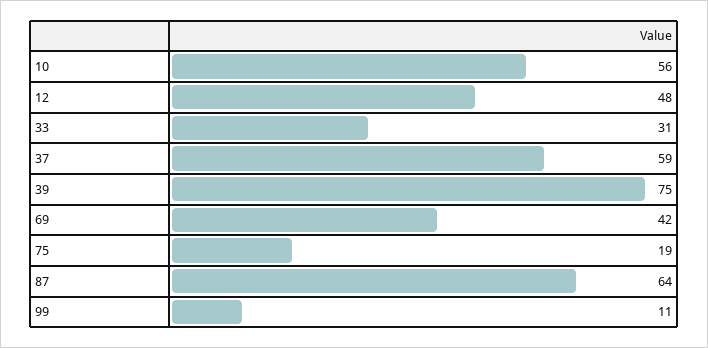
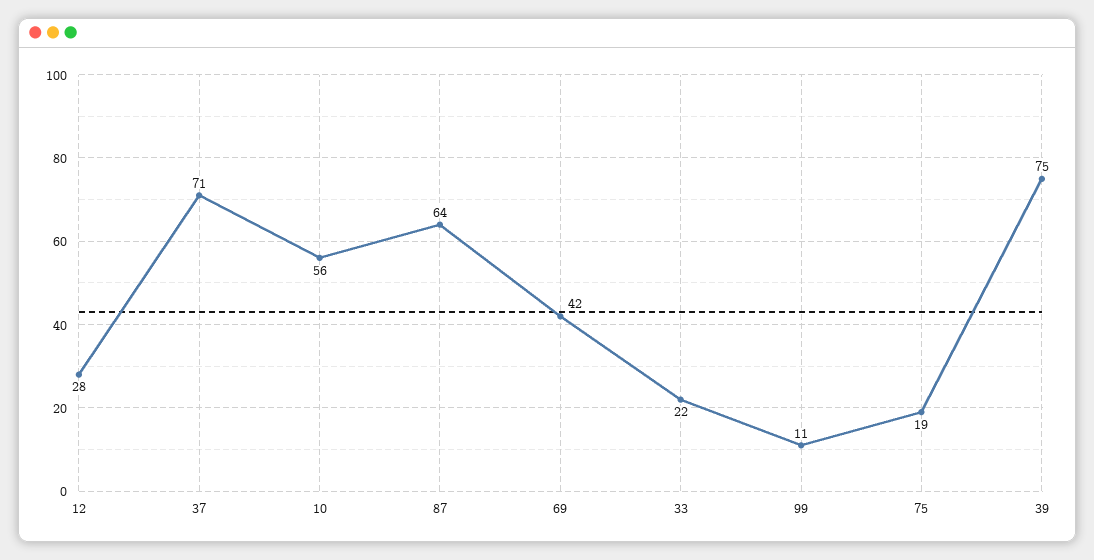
  {
    "10": 56,
-   "12": 48,
+   "12": 28,
-   "33": 31,
+   "33": 22,
-   "37": 59,
+   "37": 71,
    "39": 75,
    "69": 42,
    "75": 19,
    "87": 64,
    "99": 11
  }

